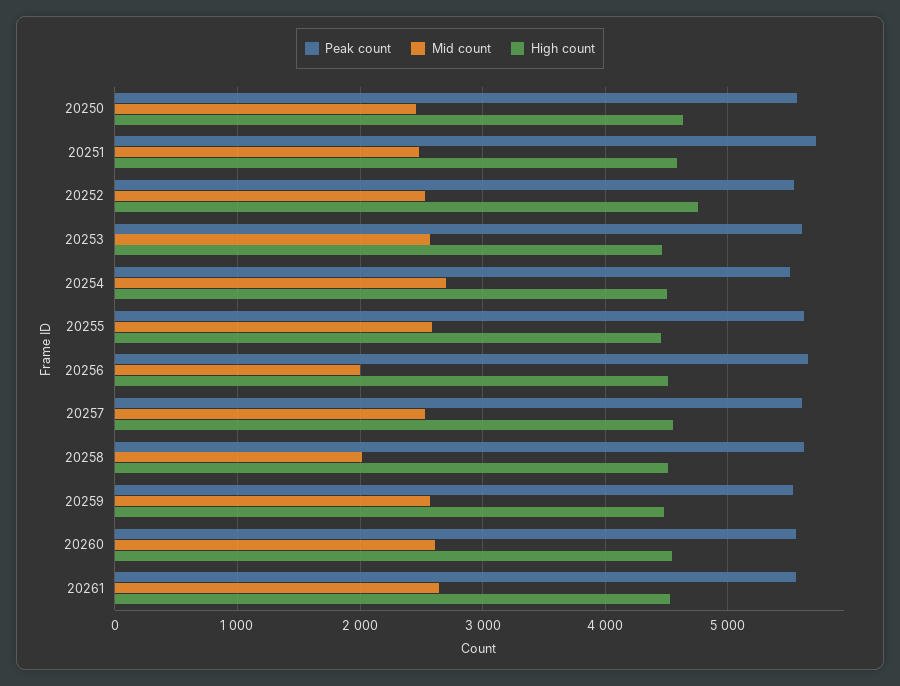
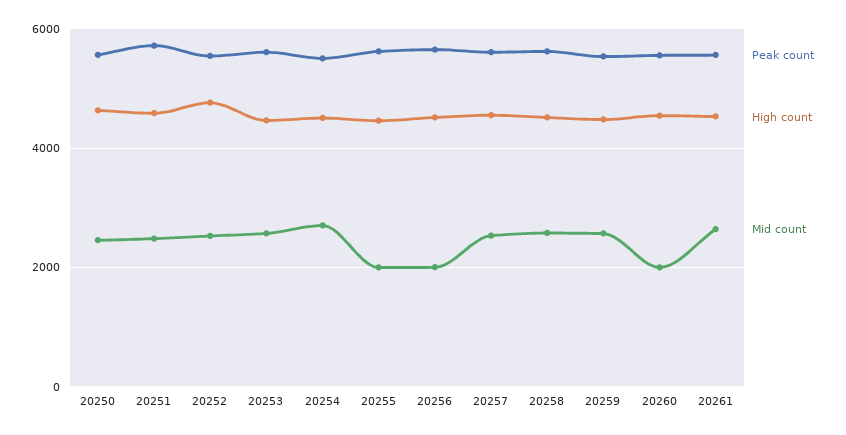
  {
    "Peak count": {
      "20250": 5600,
      "20251": 5700,
      "20252": 5500,
      "20253": 5600,
      "20254": 5500,
      "20255": 5600,
      "20256": 5700,
      "20257": 5600,
      "20258": 5600,
      "20259": 5500,
      "20260": 5600,
      "20261": 5600
    },
    "Mid count": {
      "20250": 2500,
      "20251": 2500,
      "20252": 2500,
      "20253": 2600,
      "20254": 2700,
-     "20255": 2600,
+     "20255": 2000,
      "20256": 2000,
      "20257": 2500,
-     "20258": 2000,
+     "20258": 2600,
      "20259": 2600,
-     "20260": 2600,
+     "20260": 2000,
      "20261": 2600
    },
    "High count": {
      "20250": 4600,
      "20251": 4600,
      "20252": 4800,
      "20253": 4500,
      "20254": 4500,
      "20255": 4500,
      "20256": 4500,
      "20257": 4600,
      "20258": 4500,
      "20259": 4500,
      "20260": 4500,
      "20261": 4500
    }
  }

